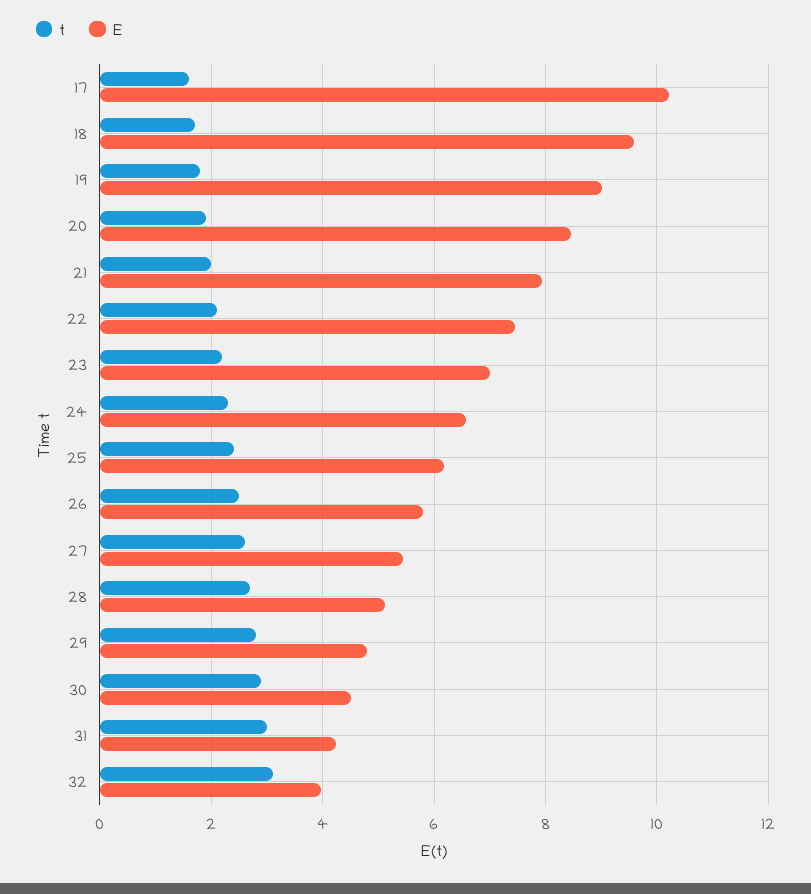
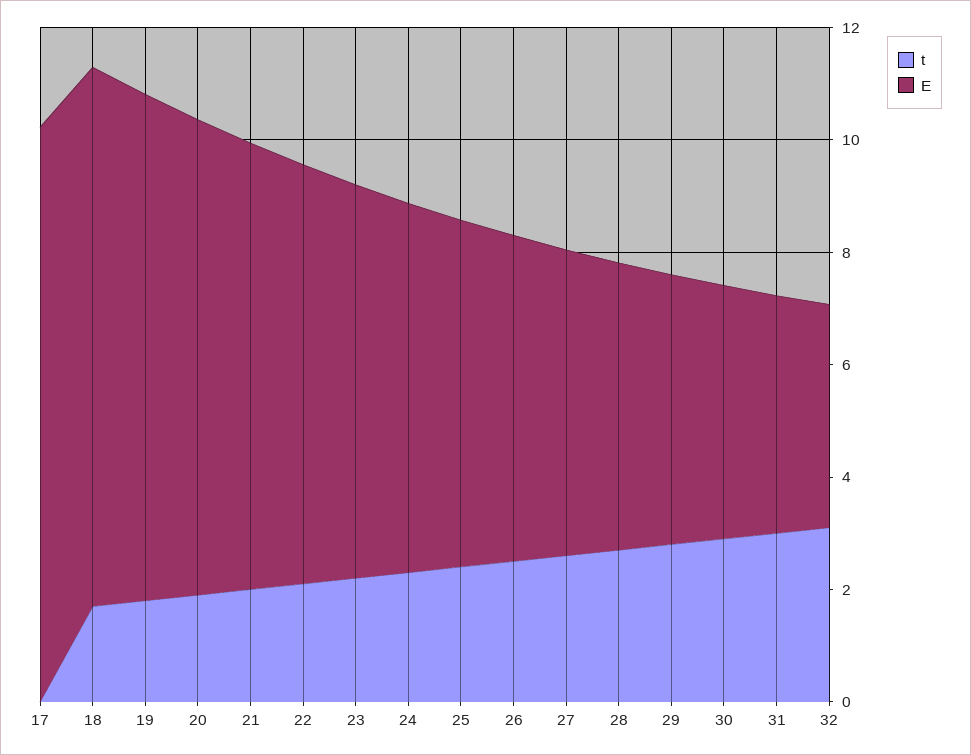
  {
    "t": {
-     "17": 1.6,
+     "17": 0,
      "18": 1.8,
      "19": 1.8,
      "20": 2,
      "21": 2,
      "22": 2.2,
      "23": 2.2,
      "24": 2.4,
      "25": 2.4,
      "26": 2.6,
      "27": 2.6,
      "28": 2.8,
      "29": 2.8,
      "30": 3,
      "31": 3,
      "32": 3.2
    },
    "E": {
      "17": 10.2,
      "18": 9.6,
      "19": 9,
      "20": 8.4,
      "21": 8,
      "22": 7.4,
      "23": 7,
      "24": 6.6,
      "25": 6.2,
      "26": 5.8,
      "27": 5.4,
      "28": 5.2,
      "29": 4.8,
      "30": 4.6,
      "31": 4.2,
      "32": 4
    }
  }

